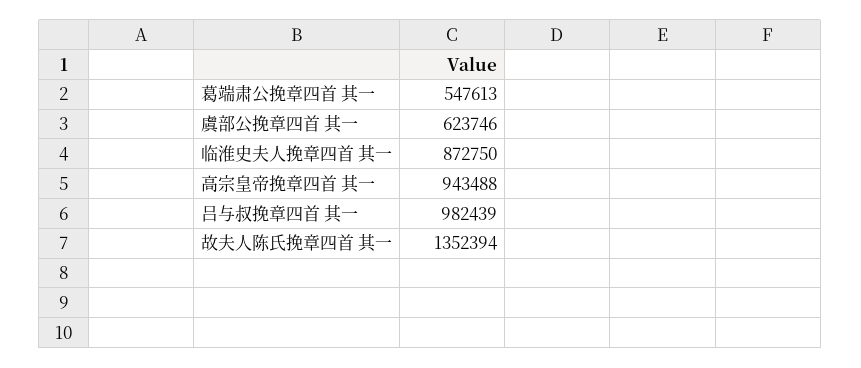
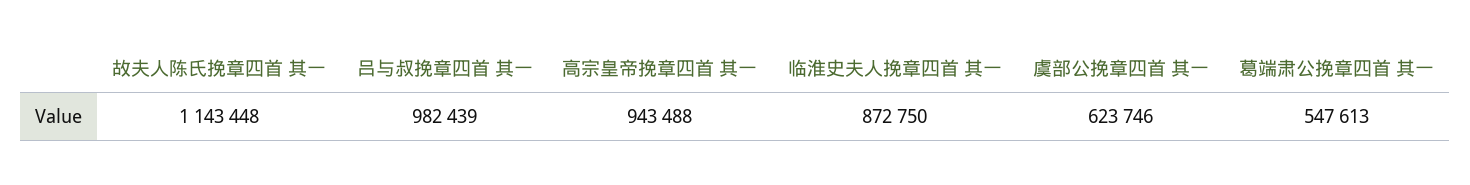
  {
    "葛端肃公挽章四首 其一": 547613,
    "虞部公挽章四首 其一": 623746,
    "临淮史夫人挽章四首 其一": 872750,
    "高宗皇帝挽章四首 其一": 943488,
    "吕与叔挽章四首 其一": 982439,
-   "故夫人陈氏挽章四首 其一": 1352394
+   "故夫人陈氏挽章四首 其一": 1143448
  }

